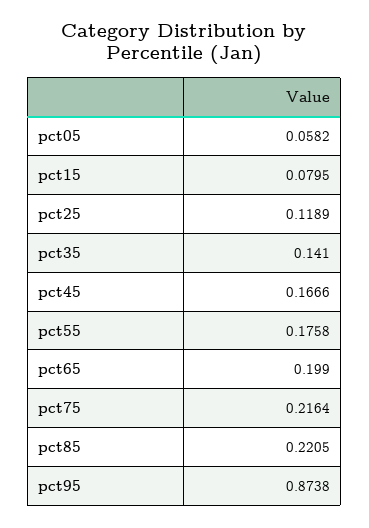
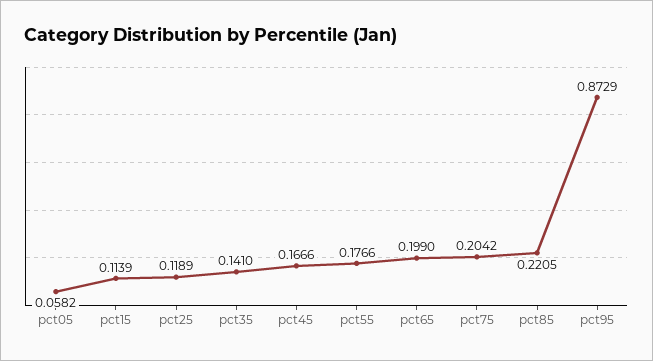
  {
    "pct05": 0.0582,
-   "pct15": 0.0795,
+   "pct15": 0.1139,
    "pct25": 0.1189,
    "pct35": 0.141,
    "pct45": 0.1666,
-   "pct55": 0.1758,
+   "pct55": 0.1766,
    "pct65": 0.199,
-   "pct75": 0.2164,
+   "pct75": 0.2042,
    "pct85": 0.2205,
-   "pct95": 0.8738
+   "pct95": 0.8729
  }

